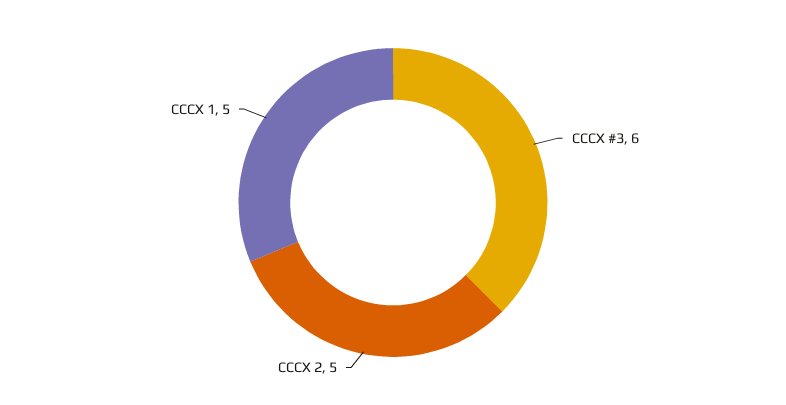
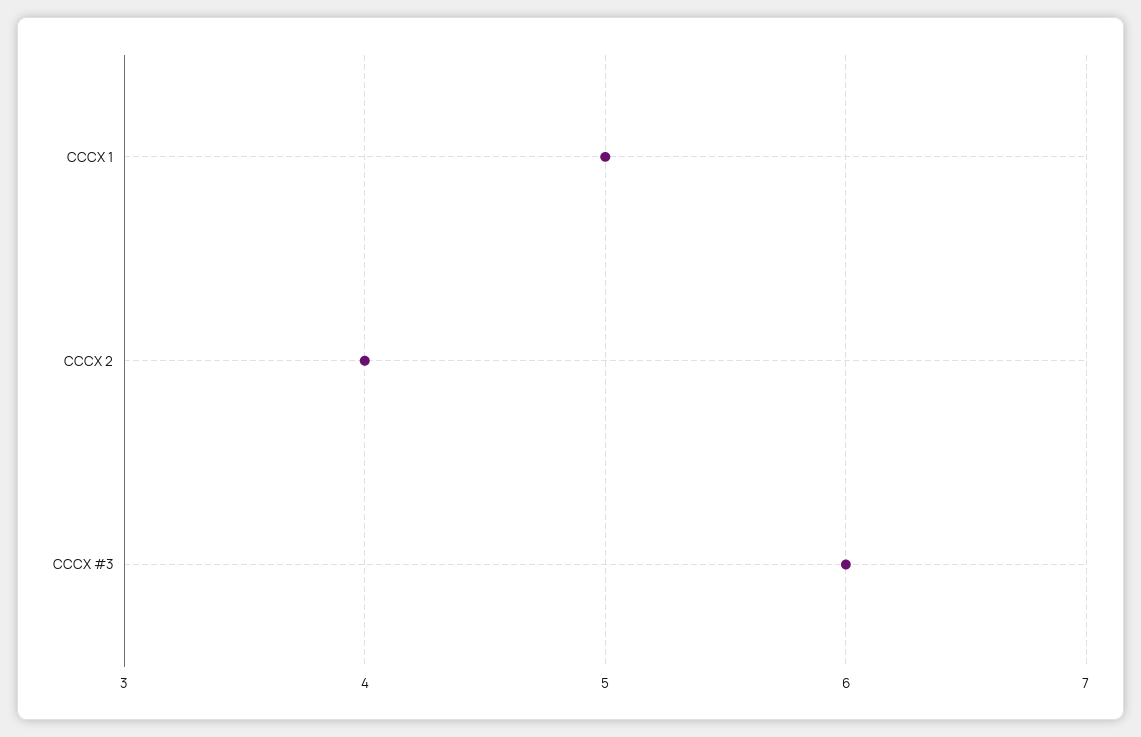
  {
    "CCCX #3": 6,
-   "CCCX 2": 5,
+   "CCCX 2": 4,
    "CCCX 1": 5
  }

